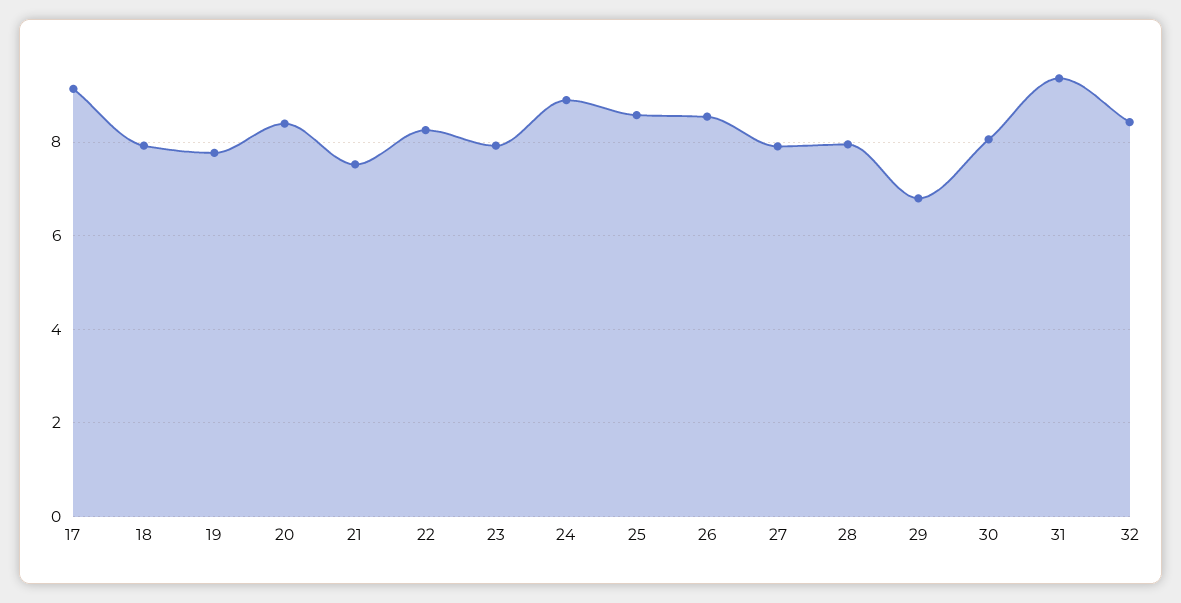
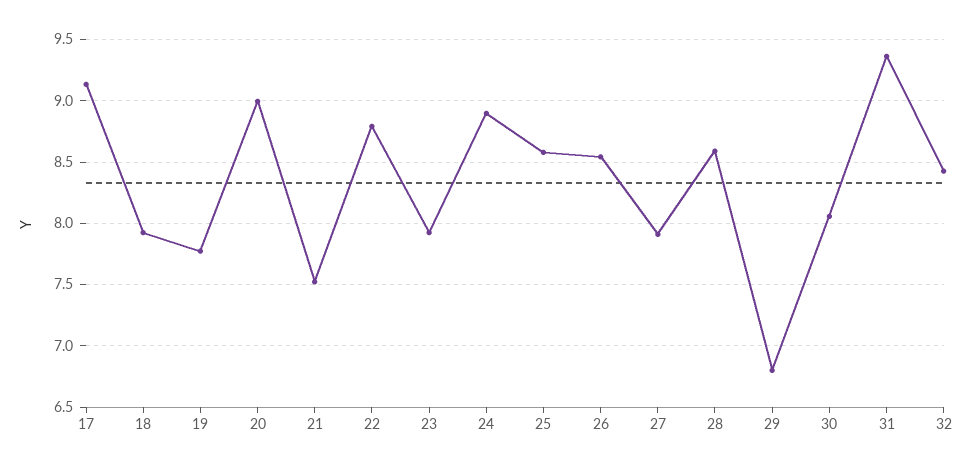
  {
    "17": 9.15,
    "18": 7.9,
    "19": 7.75,
-   "20": 8.4,
+   "20": 9,
    "21": 7.5,
-   "22": 8.2,
+   "22": 8.8,
    "23": 7.9,
    "24": 8.9,
    "25": 8.6,
    "26": 8.55,
    "27": 7.9,
-   "28": 8,
+   "28": 8.6,
    "29": 6.8,
    "30": 8.05,
    "31": 9.35,
    "32": 8.45
  }

